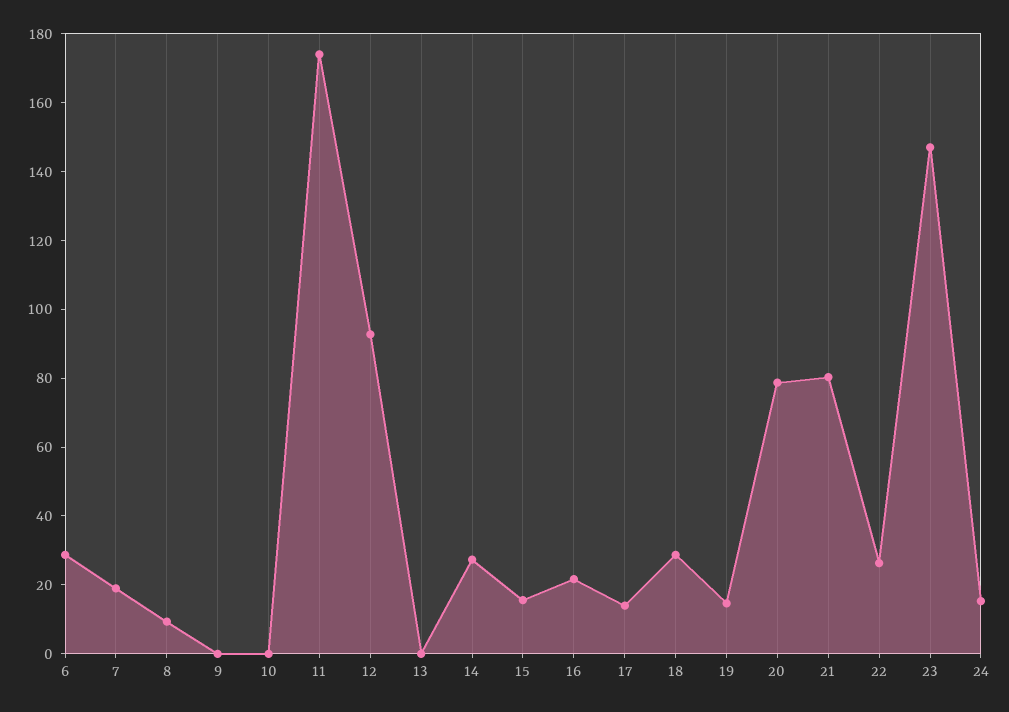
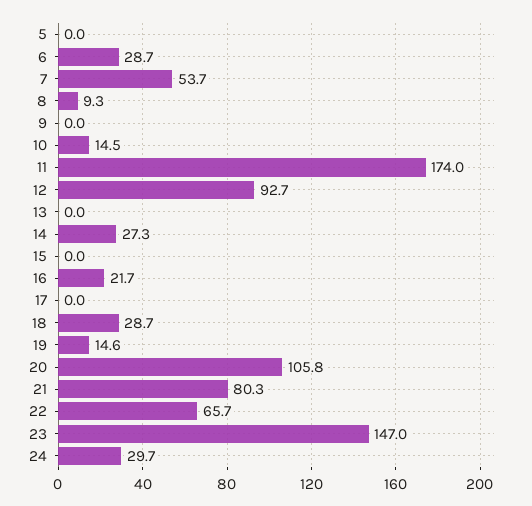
  {
    "6": 28.7,
-   "7": 20,
+   "7": 53.7,
    "8": 9.3,
    "9": 0,
-   "10": 0,
+   "10": 14.5,
    "11": 174,
    "12": 92.7,
    "13": 0,
    "14": 27.3,
-   "15": 15,
+   "15": 0,
    "16": 21.7,
-   "17": 15,
+   "17": 0,
    "18": 28.7,
    "19": 14.6,
-   "20": 80,
+   "20": 105.8,
    "21": 80.3,
-   "22": 25,
+   "22": 65.7,
    "23": 147,
-   "24": 15
+   "24": 29.7,
+   "5": 0
  }

